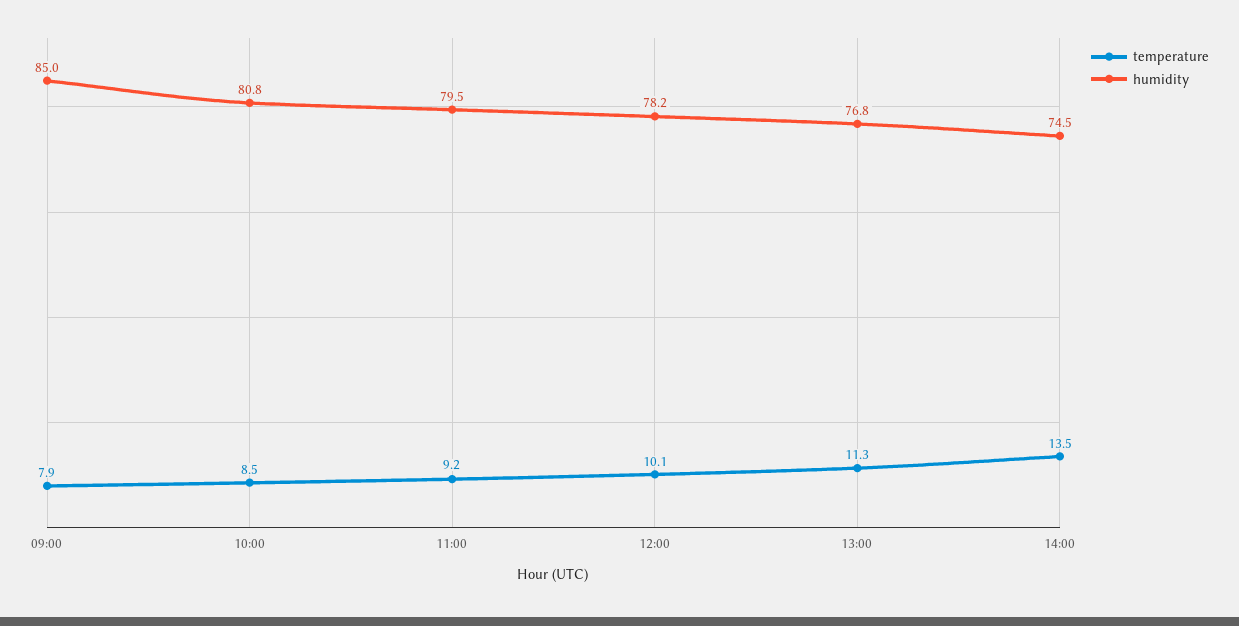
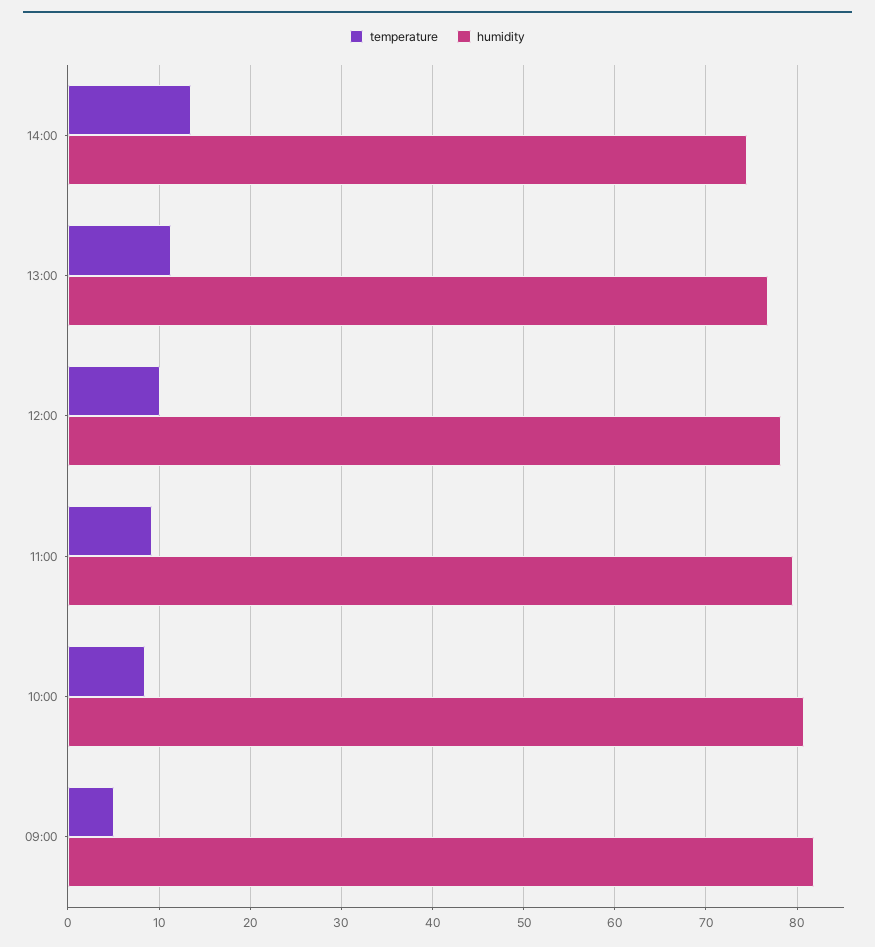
  {
    "temperature": {
-     "09:00": 7.9,
+     "09:00": 5,
      "10:00": 8.5,
      "11:00": 9.2,
      "12:00": 10.1,
      "13:00": 11.3,
      "14:00": 13.5
    },
    "humidity": {
-     "09:00": 85,
+     "09:00": 82,
      "10:00": 80.8,
      "11:00": 79.5,
      "12:00": 78.2,
      "13:00": 76.8,
      "14:00": 74.5
    }
  }

